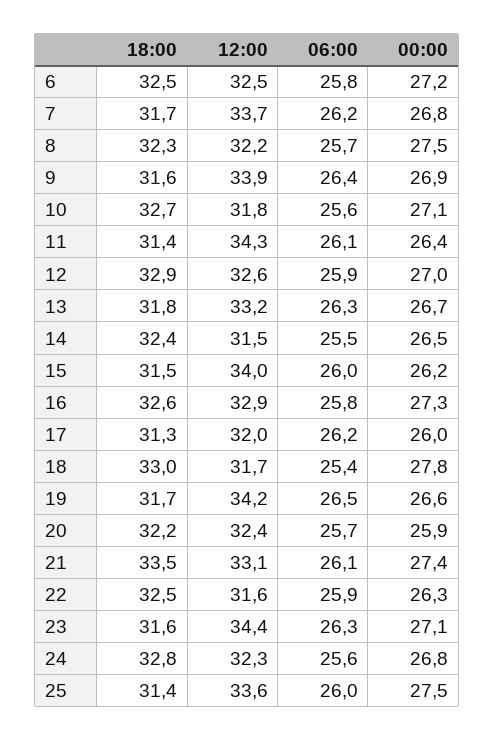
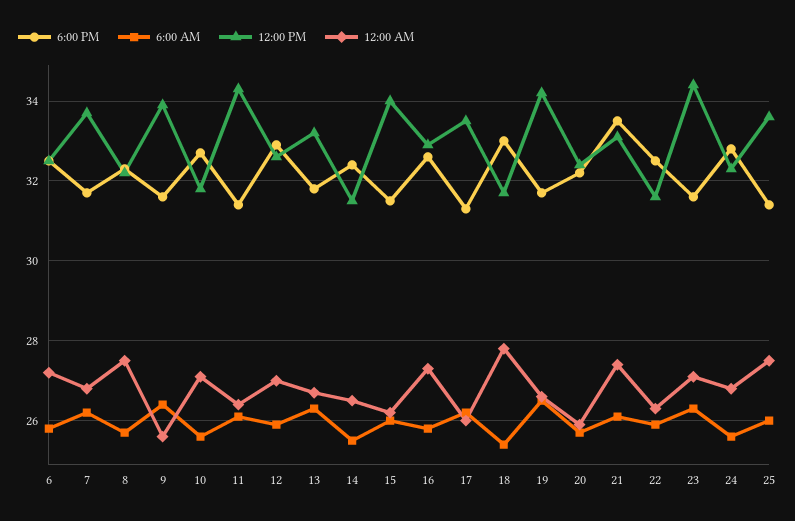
  {
    "18:00": {
      "6": 32.5,
      "7": 31.7,
      "8": 32.3,
      "9": 31.6,
      "10": 32.7,
      "11": 31.4,
      "12": 32.9,
      "13": 31.8,
      "14": 32.4,
      "15": 31.5,
      "16": 32.6,
      "17": 31.3,
      "18": 33,
      "19": 31.7,
      "20": 32.2,
      "21": 33.5,
      "22": 32.5,
      "23": 31.6,
      "24": 32.8,
      "25": 31.4
    },
    "12:00": {
      "6": 32.5,
      "7": 33.7,
      "8": 32.2,
      "9": 33.9,
      "10": 31.8,
      "11": 34.3,
      "12": 32.6,
      "13": 33.2,
      "14": 31.5,
      "15": 34,
      "16": 32.9,
-     "17": 32,
+     "17": 33.5,
      "18": 31.7,
      "19": 34.2,
      "20": 32.4,
      "21": 33.1,
      "22": 31.6,
      "23": 34.4,
      "24": 32.3,
      "25": 33.6
    },
    "06:00": {
      "6": 25.8,
      "7": 26.2,
      "8": 25.7,
      "9": 26.4,
      "10": 25.6,
      "11": 26.1,
      "12": 25.9,
      "13": 26.3,
      "14": 25.5,
      "15": 26,
      "16": 25.8,
      "17": 26.2,
      "18": 25.4,
      "19": 26.5,
      "20": 25.7,
      "21": 26.1,
      "22": 25.9,
      "23": 26.3,
      "24": 25.6,
      "25": 26
    },
    "00:00": {
      "6": 27.2,
      "7": 26.8,
      "8": 27.5,
-     "9": 26.9,
+     "9": 25.5,
      "10": 27.1,
      "11": 26.4,
      "12": 27,
      "13": 26.7,
      "14": 26.5,
      "15": 26.2,
      "16": 27.3,
      "17": 26,
      "18": 27.8,
      "19": 26.6,
      "20": 25.9,
      "21": 27.4,
      "22": 26.3,
      "23": 27.1,
      "24": 26.8,
      "25": 27.5
    }
  }

